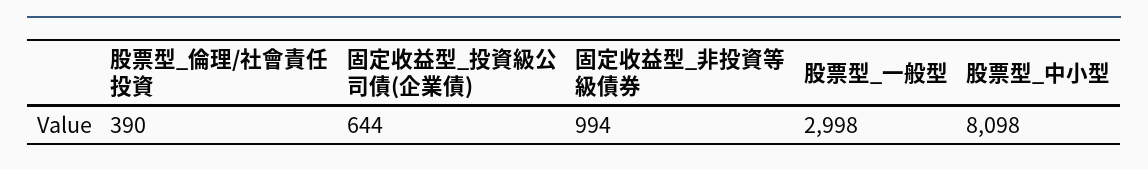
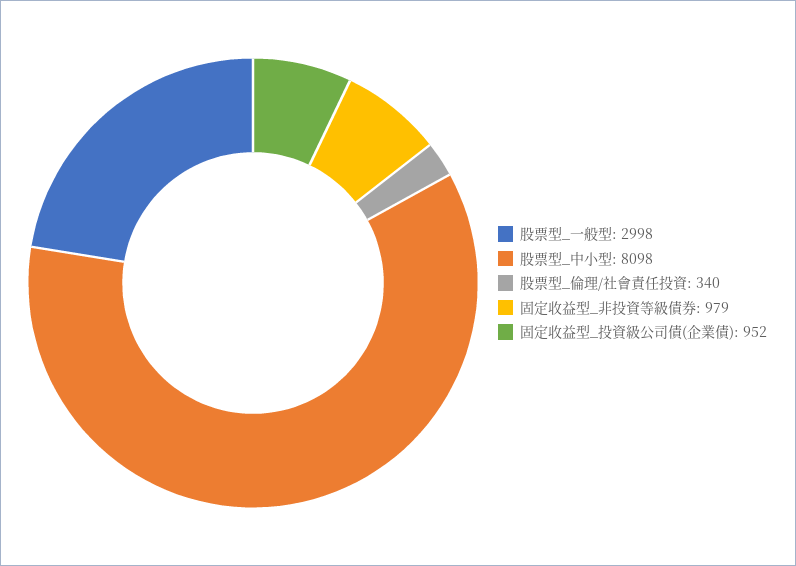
  {
-   "股票型_倫理/社會責任投資": 390,
+   "股票型_倫理/社會責任投資": 340,
-   "固定收益型_投資級公司債(企業債)": 644,
+   "固定收益型_投資級公司債(企業債)": 952,
-   "固定收益型_非投資等級債券": 994,
+   "固定收益型_非投資等級債券": 979,
    "股票型_一般型": 2998,
    "股票型_中小型": 8098
  }

